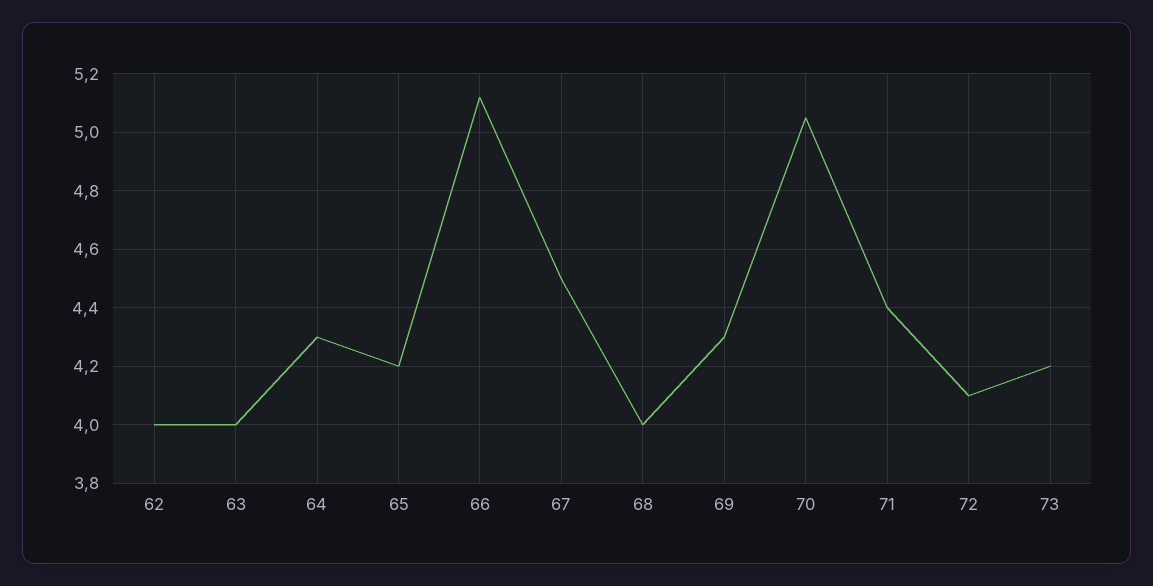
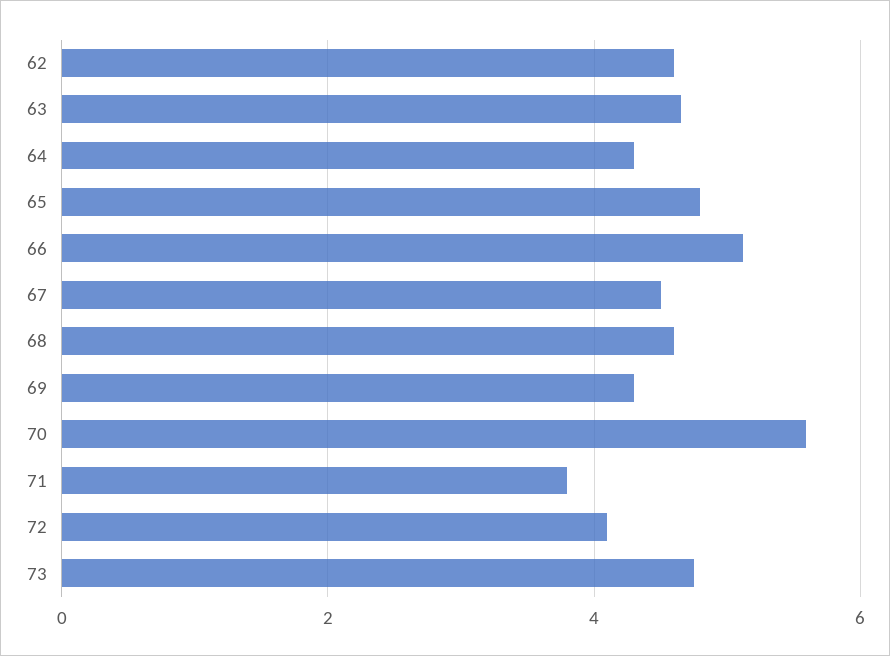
  {
-   "62": 4,
+   "62": 4.6,
-   "63": 4,
+   "63": 4.6,
    "64": 4.3,
-   "65": 4.2,
+   "65": 4.8,
    "66": 5.1,
    "67": 4.5,
-   "68": 4,
+   "68": 4.6,
    "69": 4.3,
-   "70": 5.05,
+   "70": 5.6,
-   "71": 4.4,
+   "71": 3.8,
    "72": 4.1,
-   "73": 4.2
+   "73": 4.8
  }

